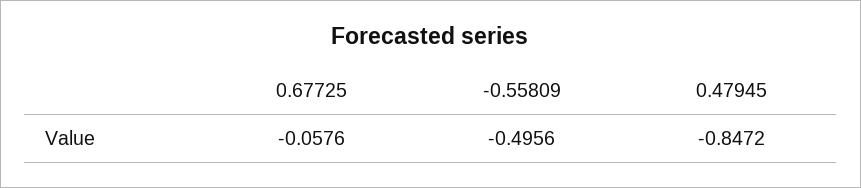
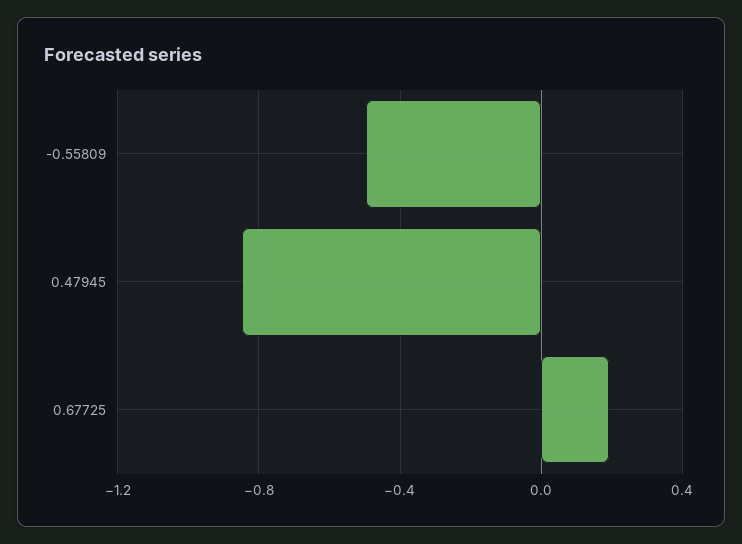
  {
-   "0.67725": -0.0576,
+   "0.67725": 0.2,
    "-0.55809": -0.4956,
    "0.47945": -0.8472
  }

